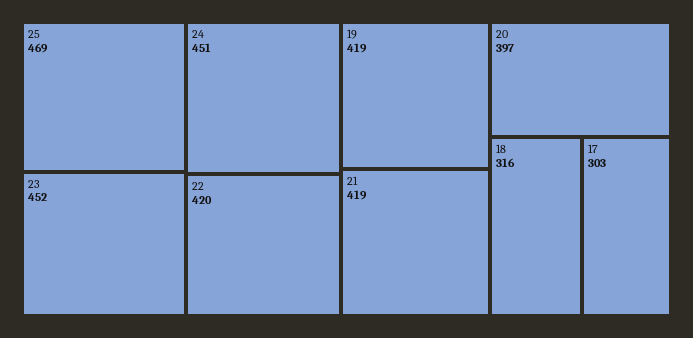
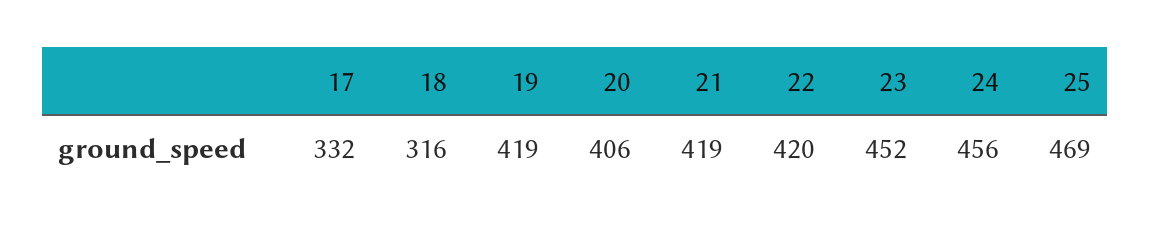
  {
    "25": 469,
    "23": 452,
-   "24": 451,
+   "24": 456,
    "22": 420,
    "19": 419,
    "21": 419,
-   "20": 397,
+   "20": 406,
    "18": 316,
-   "17": 303
+   "17": 332
  }

